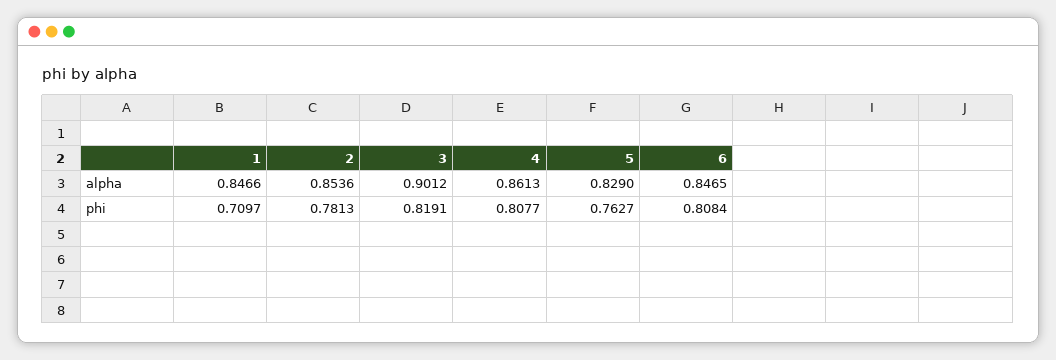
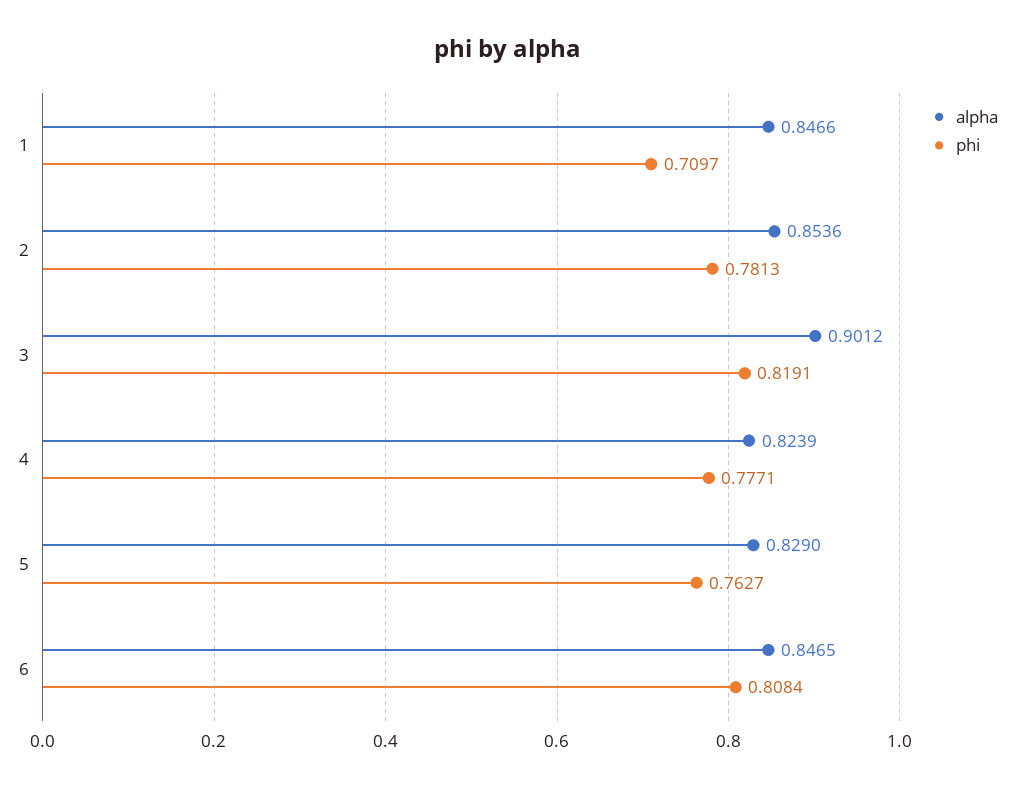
  {
    "alpha": {
      "1": 0.8466,
      "2": 0.8536,
      "3": 0.9012,
-     "4": 0.8613,
+     "4": 0.8239,
      "5": 0.829,
      "6": 0.8465
    },
    "phi": {
      "1": 0.7097,
      "2": 0.7813,
      "3": 0.8191,
-     "4": 0.8077,
+     "4": 0.7771,
      "5": 0.7627,
      "6": 0.8084
    }
  }

